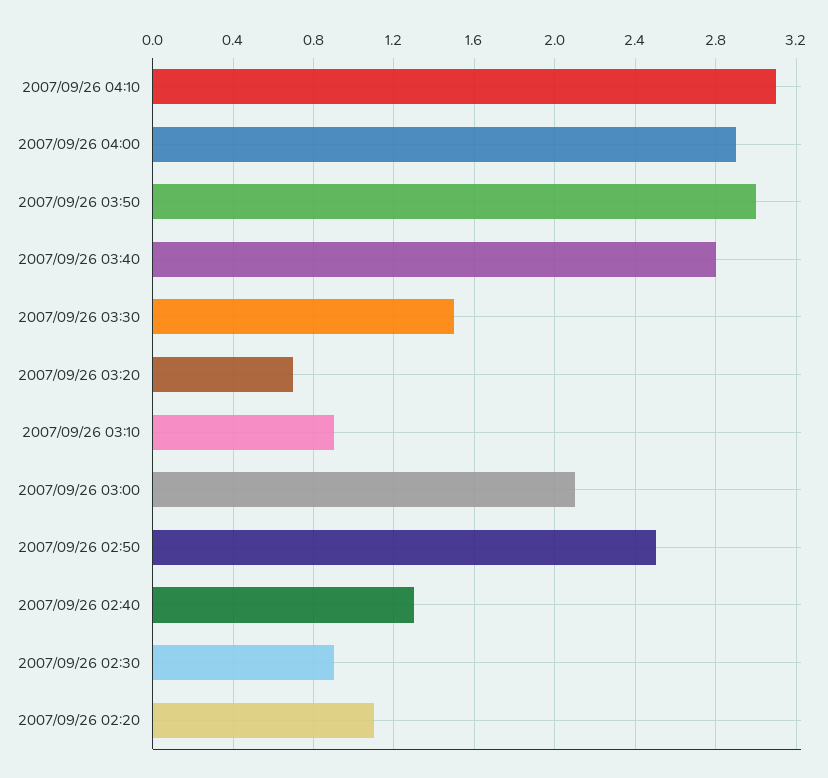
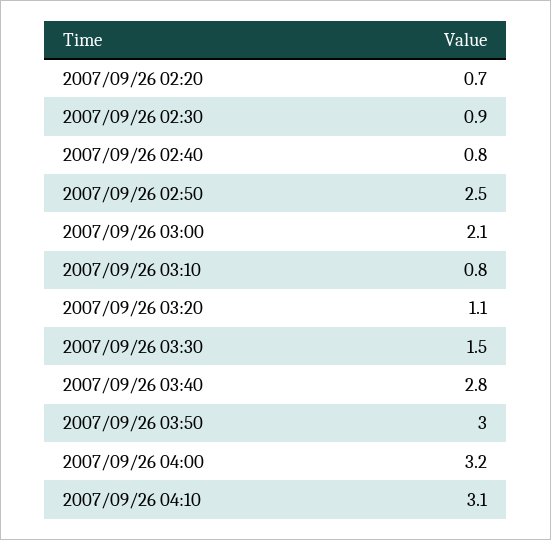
  {
    "2007/09/26 04:10": 3.1,
-   "2007/09/26 04:00": 2.9,
+   "2007/09/26 04:00": 3.2,
    "2007/09/26 03:50": 3,
    "2007/09/26 03:40": 2.8,
    "2007/09/26 03:30": 1.5,
-   "2007/09/26 03:20": 0.7,
+   "2007/09/26 03:20": 1.1,
-   "2007/09/26 03:10": 0.9,
+   "2007/09/26 03:10": 0.8,
    "2007/09/26 03:00": 2.1,
    "2007/09/26 02:50": 2.5,
-   "2007/09/26 02:40": 1.3,
+   "2007/09/26 02:40": 0.8,
    "2007/09/26 02:30": 0.9,
-   "2007/09/26 02:20": 1.1
+   "2007/09/26 02:20": 0.7
  }

